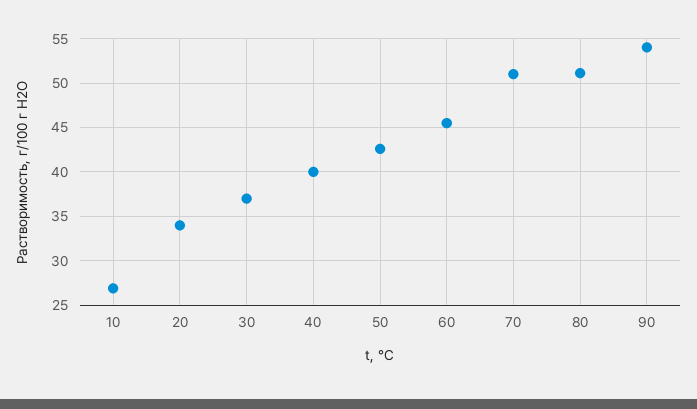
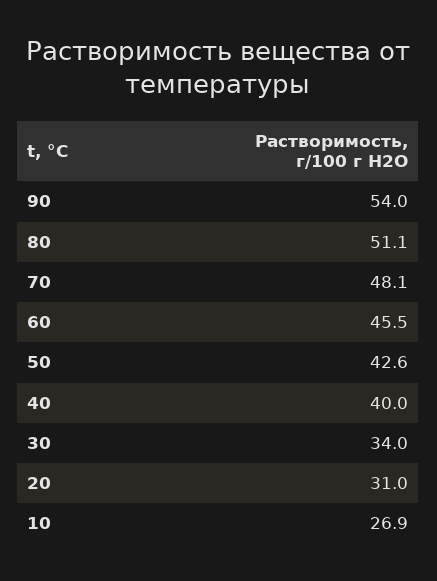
  {
    "10": 26.9,
-   "20": 34,
+   "20": 31,
-   "30": 37,
+   "30": 34,
    "40": 40,
    "50": 42.6,
    "60": 45.5,
-   "70": 51,
+   "70": 48.1,
    "80": 51.1,
    "90": 54
  }

